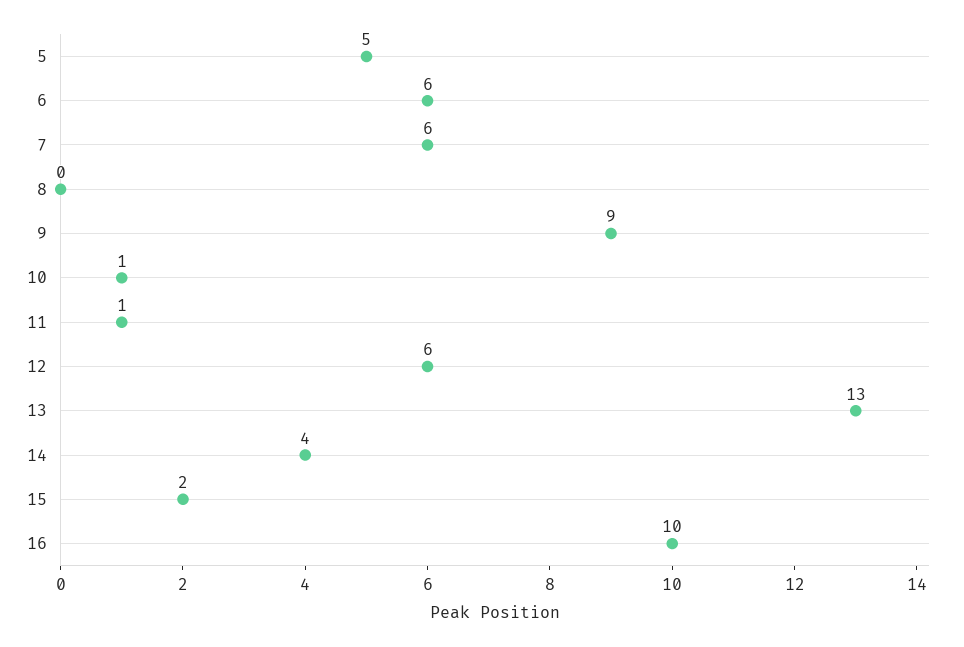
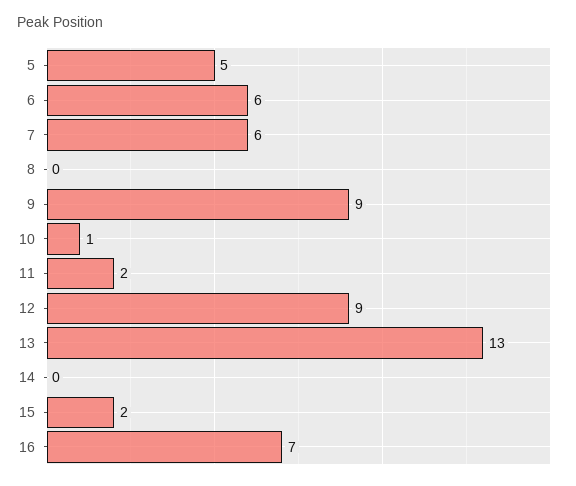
  {
    "5": 5,
    "6": 6,
    "7": 6,
    "8": 0,
    "9": 9,
    "10": 1,
-   "11": 1,
+   "11": 2,
-   "12": 6,
+   "12": 9,
    "13": 13,
-   "14": 4,
+   "14": 0,
    "15": 2,
-   "16": 10
+   "16": 7
  }

